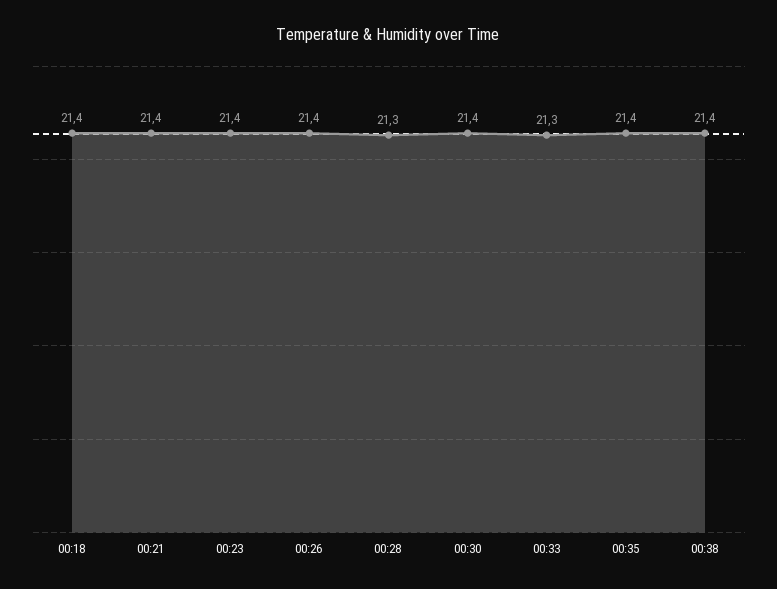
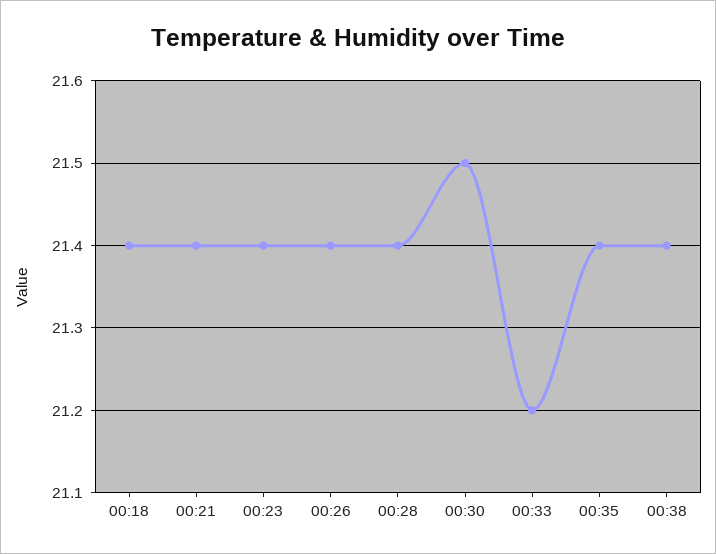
  {
    "00:18": 21.4,
    "00:21": 21.4,
    "00:23": 21.4,
    "00:26": 21.4,
-   "00:28": 21.3,
+   "00:28": 21.4,
-   "00:30": 21.4,
+   "00:30": 21.5,
-   "00:33": 21.3,
+   "00:33": 21.2,
    "00:35": 21.4,
    "00:38": 21.4
  }

